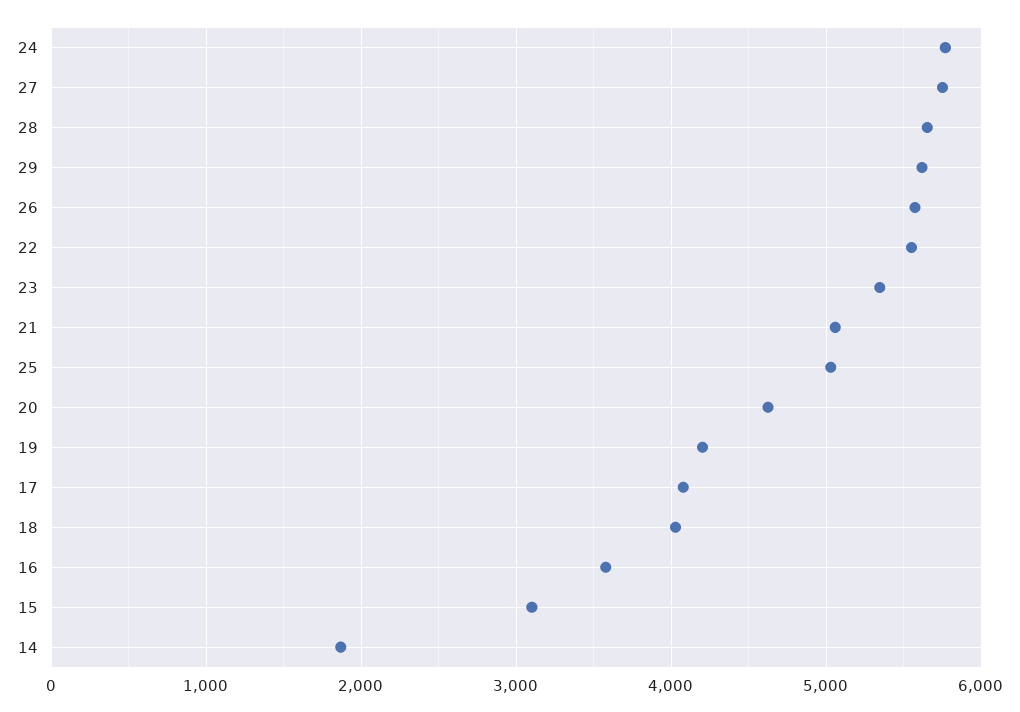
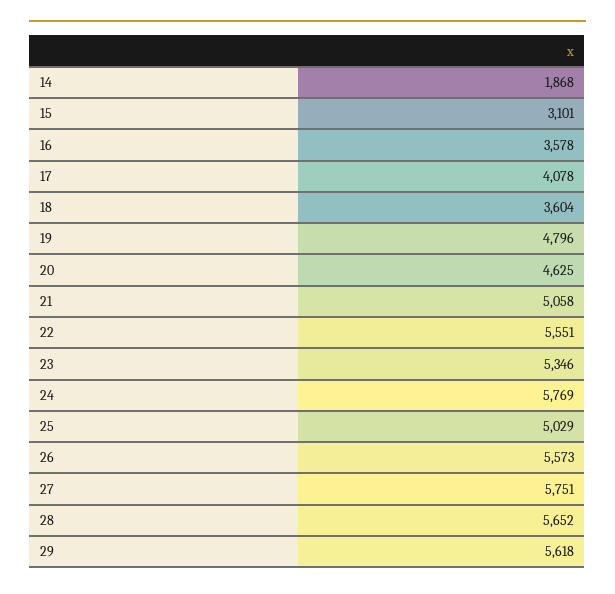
  {
    "24": 5769,
    "27": 5751,
    "28": 5652,
    "29": 5618,
    "26": 5573,
    "22": 5551,
    "23": 5346,
    "21": 5058,
    "25": 5029,
    "20": 4625,
-   "19": 4200,
+   "19": 4796,
    "17": 4078,
-   "18": 4000,
+   "18": 3604,
    "16": 3578,
    "15": 3101,
    "14": 1868
  }

